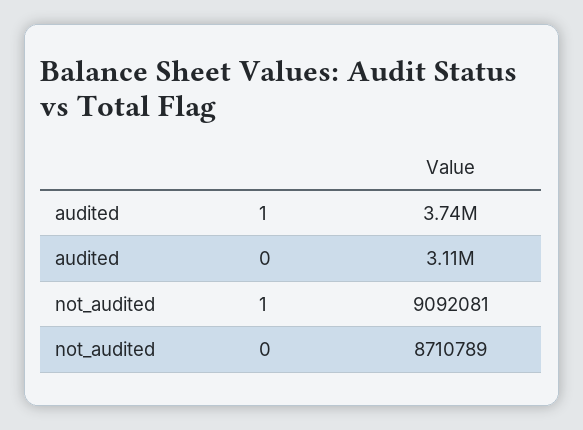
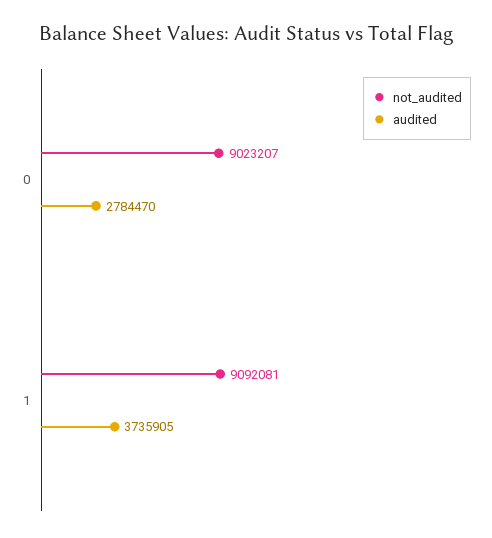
  {
    "audited": {
      "1": 3735905,
-     "0": 3110000
+     "0": 2784470
    },
    "not_audited": {
      "1": 9092081,
-     "0": 8710789
+     "0": 9023207
    }
  }

